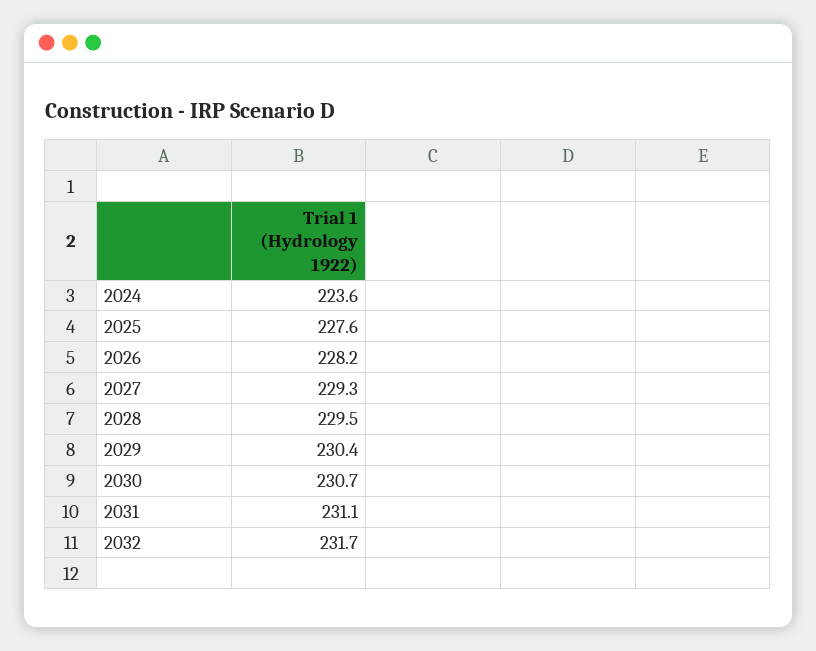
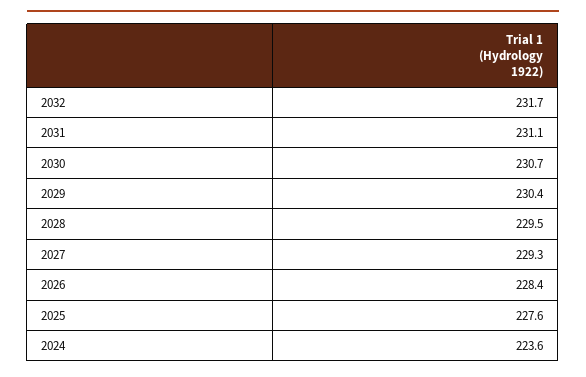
  {
    "2024": 223.6,
    "2025": 227.6,
-   "2026": 228.2,
+   "2026": 228.4,
    "2027": 229.3,
    "2028": 229.5,
    "2029": 230.4,
    "2030": 230.7,
    "2031": 231.1,
    "2032": 231.7
  }

